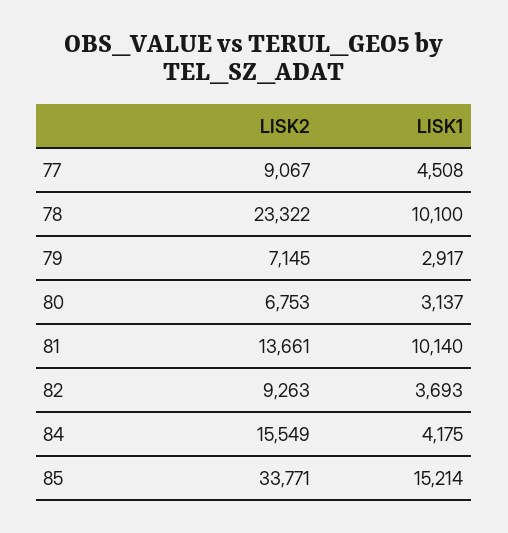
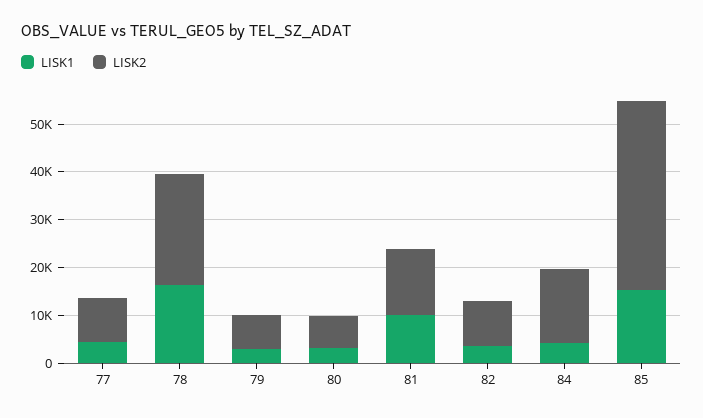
  {
    "LISK2": {
      "77": 9067,
      "78": 23322,
      "79": 7145,
      "80": 6753,
      "81": 13661,
      "82": 9263,
      "84": 15549,
-     "85": 33771
+     "85": 40000
    },
    "LISK1": {
      "77": 4508,
-     "78": 10100,
+     "78": 16000,
      "79": 2917,
      "80": 3137,
      "81": 10140,
      "82": 3693,
      "84": 4175,
      "85": 15214
    }
  }

